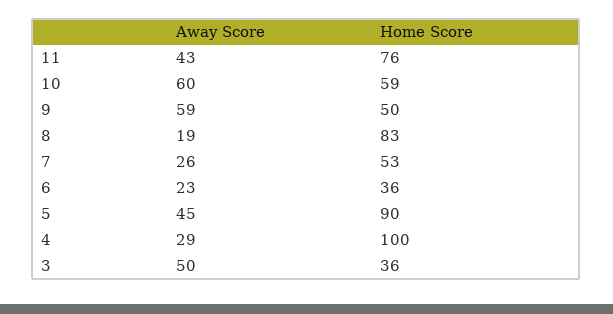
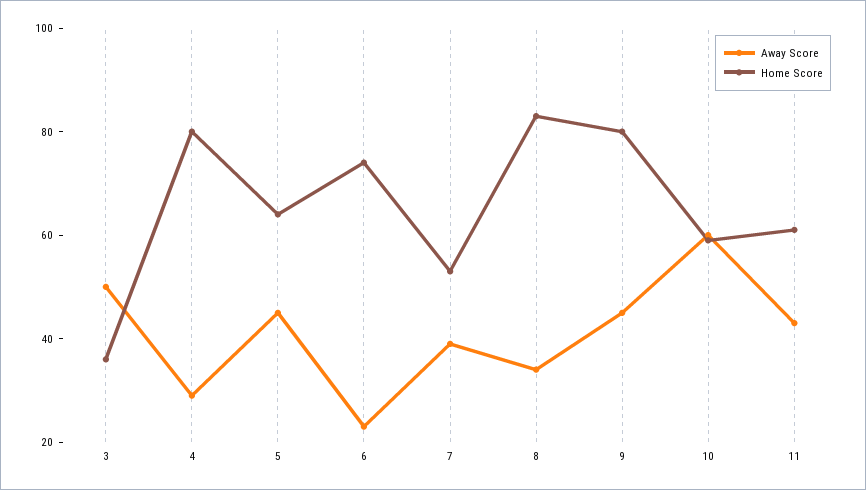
  {
    "Away Score": {
      "11": 43,
      "10": 60,
-     "9": 59,
+     "9": 45,
-     "8": 19,
+     "8": 35,
-     "7": 26,
+     "7": 40,
      "6": 23,
      "5": 45,
      "4": 29,
      "3": 50
    },
    "Home Score": {
-     "11": 76,
+     "11": 60,
      "10": 59,
-     "9": 50,
+     "9": 80,
      "8": 83,
      "7": 53,
-     "6": 36,
+     "6": 75,
-     "5": 90,
+     "5": 65,
-     "4": 100,
+     "4": 80,
      "3": 36
    }
  }

